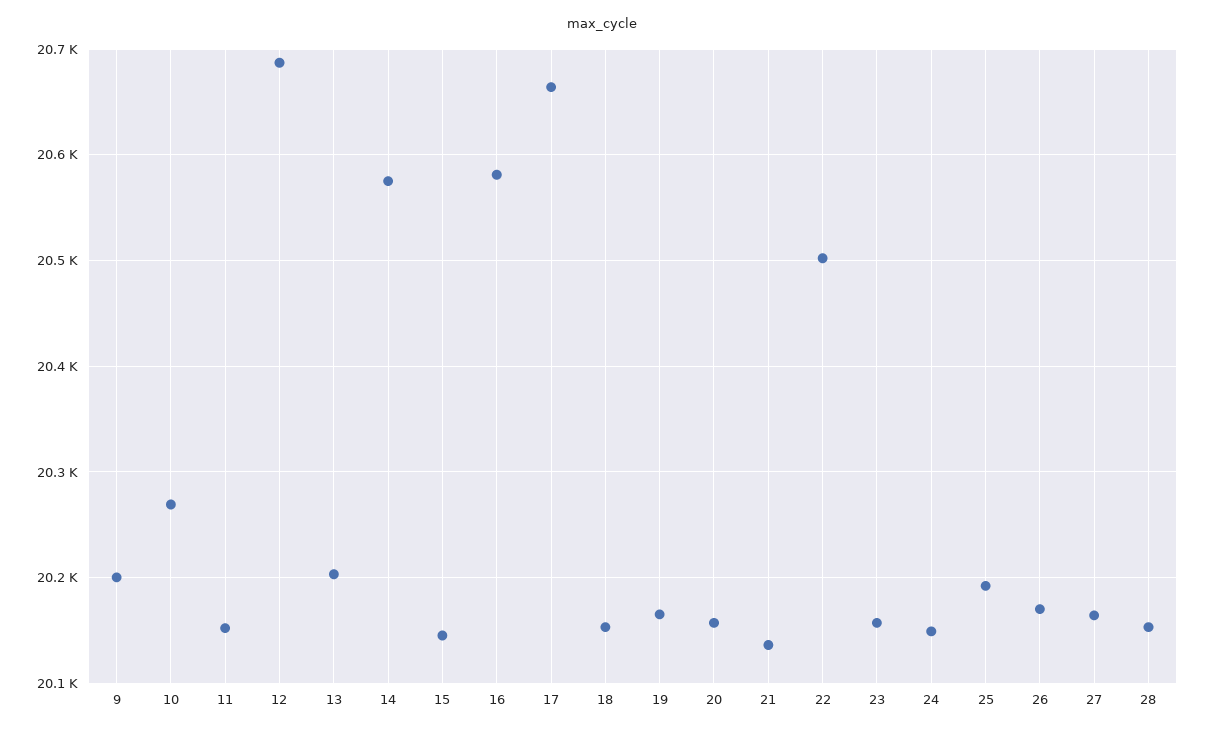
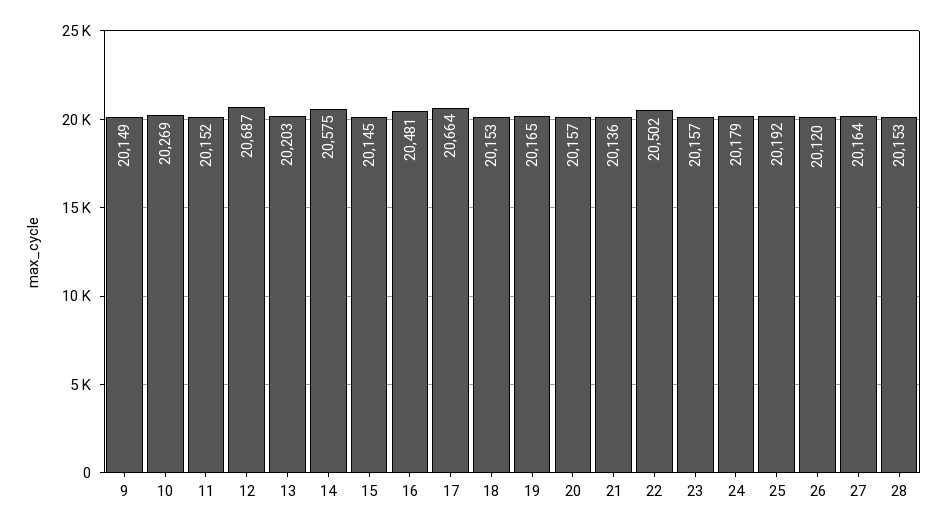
  {
-   "9": 20200,
+   "9": 20149,
    "10": 20269,
    "11": 20152,
    "12": 20687,
    "13": 20203,
    "14": 20575,
    "15": 20145,
-   "16": 20580,
+   "16": 20481,
    "17": 20664,
    "18": 20153,
    "19": 20165,
    "20": 20157,
    "21": 20136,
    "22": 20502,
    "23": 20157,
-   "24": 20150,
+   "24": 20179,
    "25": 20192,
-   "26": 20170,
+   "26": 20120,
    "27": 20164,
    "28": 20153
  }

